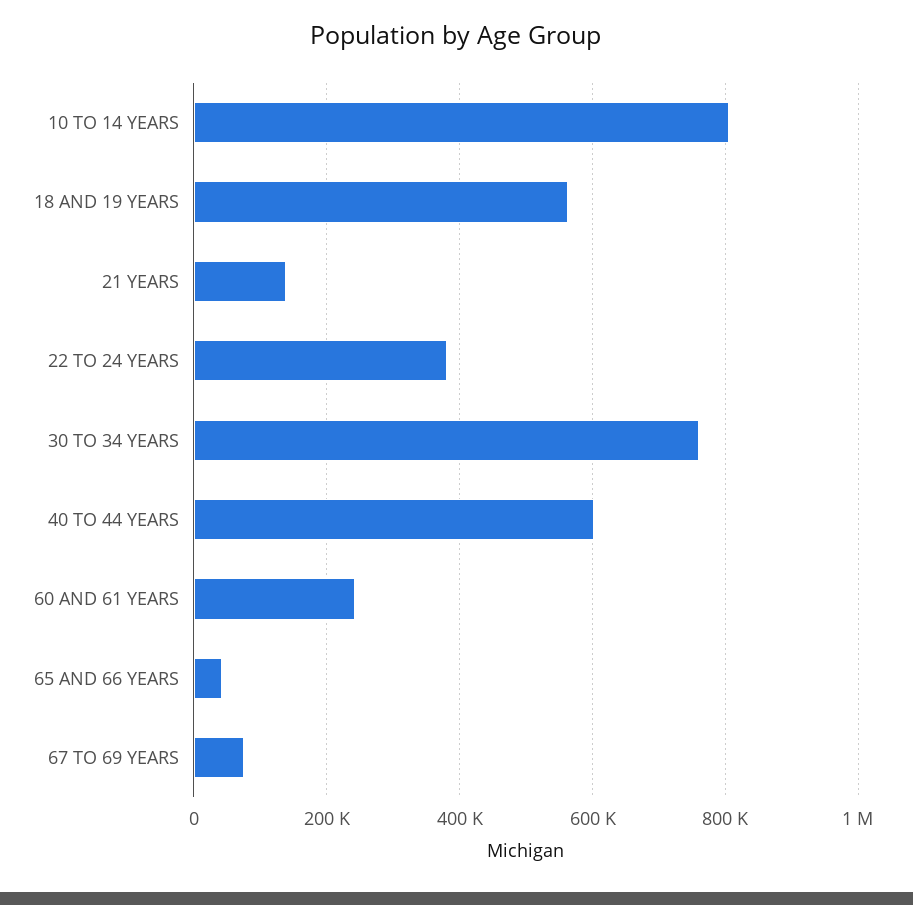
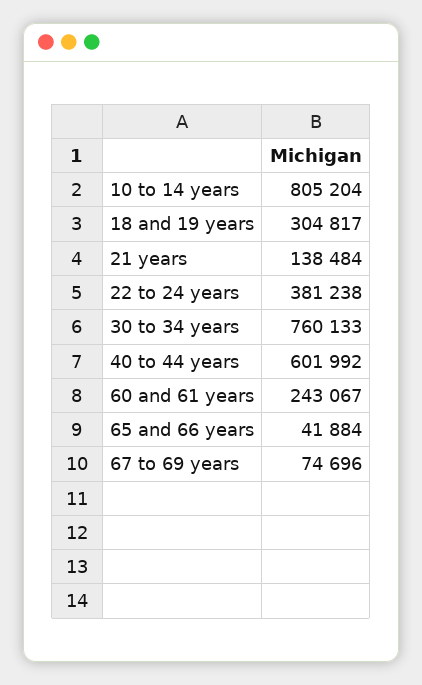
  {
    "10 TO 14 YEARS": 805204,
-   "18 AND 19 YEARS": 560000,
+   "18 AND 19 YEARS": 304817,
    "21 YEARS": 138484,
    "22 TO 24 YEARS": 381238,
    "30 TO 34 YEARS": 760133,
    "40 TO 44 YEARS": 601992,
    "60 AND 61 YEARS": 243067,
    "65 AND 66 YEARS": 41884,
    "67 TO 69 YEARS": 74696
  }

